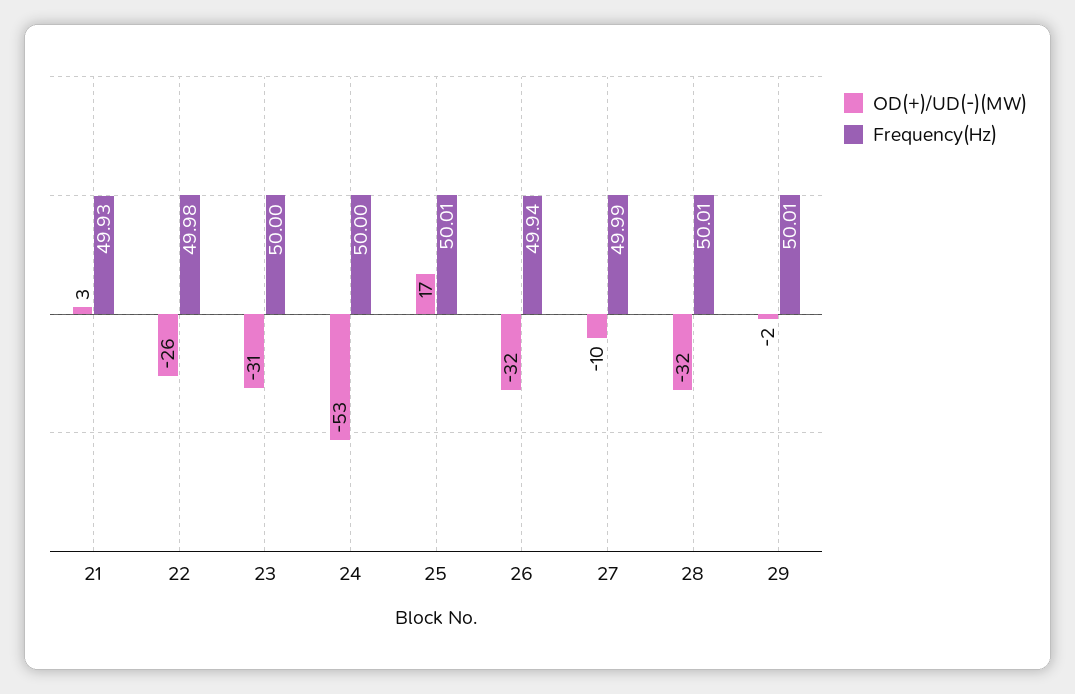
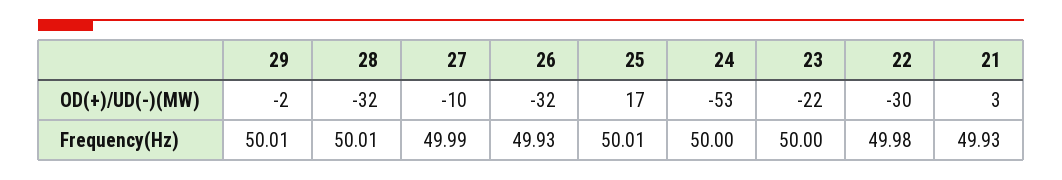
  {
    "OD(+)/UD(-)(MW)": {
      "21": 3,
-     "22": -26,
+     "22": -30,
-     "23": -31,
+     "23": -22,
      "24": -53,
      "25": 17,
      "26": -32,
      "27": -10,
      "28": -32,
      "29": -2
    },
    "Frequency(Hz)": {
      "21": 49.93,
      "22": 49.98,
      "23": 50,
      "24": 50,
      "25": 50.01,
-     "26": 49.94,
+     "26": 49.93,
      "27": 49.99,
      "28": 50.01,
      "29": 50.01
    }
  }

